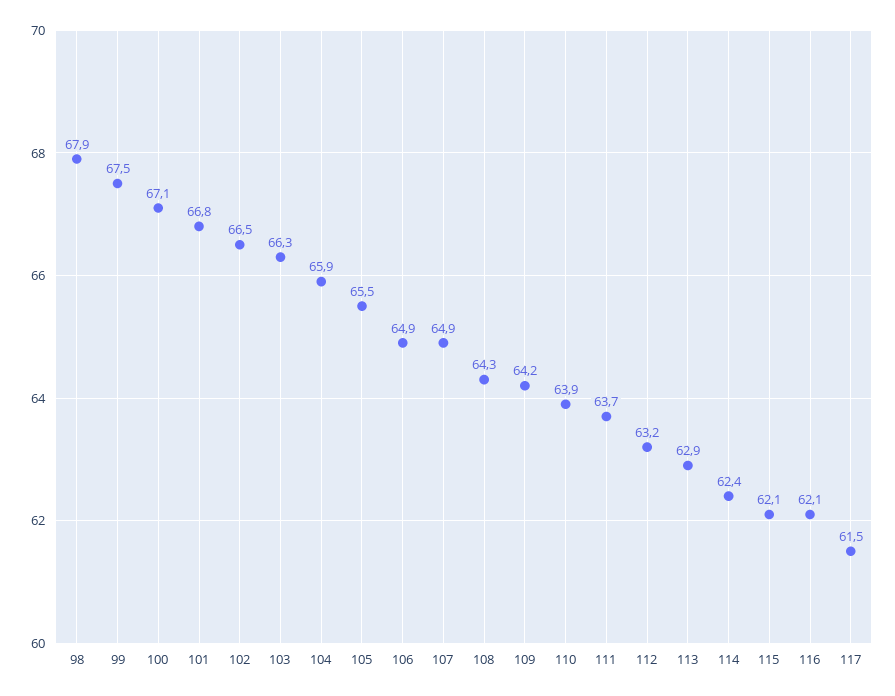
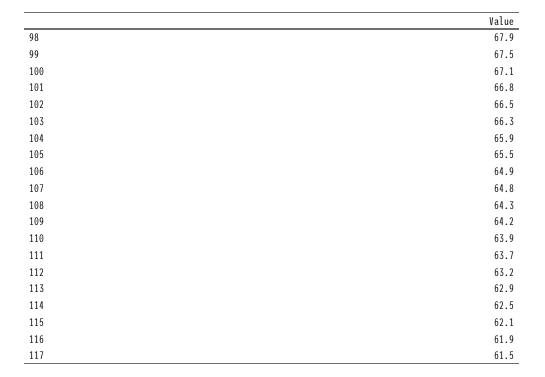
  {
    "98": 67.9,
    "99": 67.5,
    "100": 67.1,
    "101": 66.8,
    "102": 66.5,
    "103": 66.3,
    "104": 65.9,
    "105": 65.5,
    "106": 64.9,
-   "107": 64.9,
+   "107": 64.8,
    "108": 64.3,
    "109": 64.2,
    "110": 63.9,
    "111": 63.7,
    "112": 63.2,
    "113": 62.9,
-   "114": 62.4,
+   "114": 62.5,
    "115": 62.1,
-   "116": 62.1,
+   "116": 61.9,
    "117": 61.5
  }

